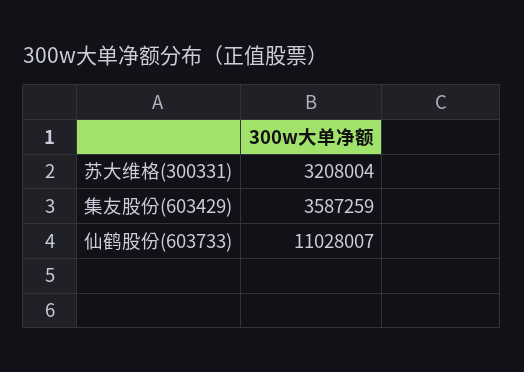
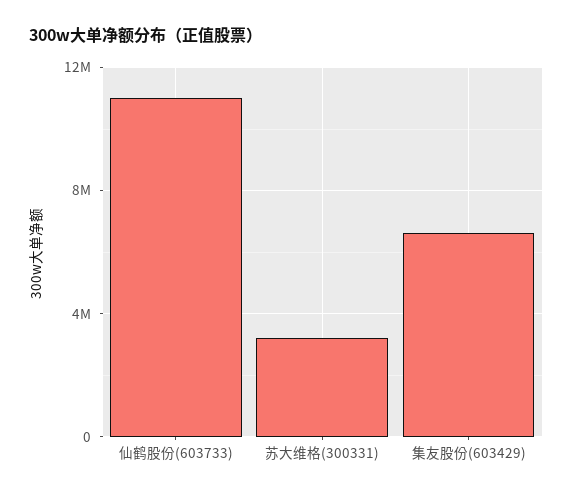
  {
    "苏大维格(300331)": 3208004,
-   "集友股份(603429)": 3587259,
+   "集友股份(603429)": 6500000,
    "仙鹤股份(603733)": 11028007
  }

